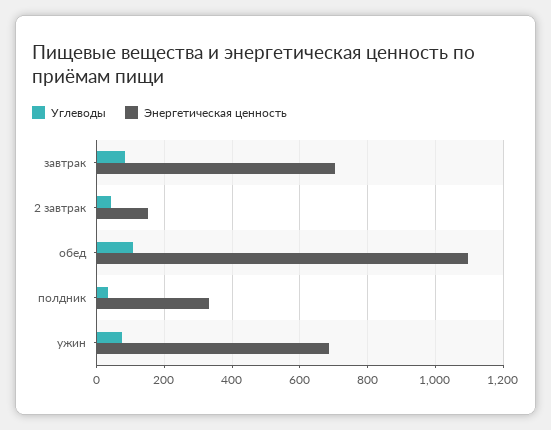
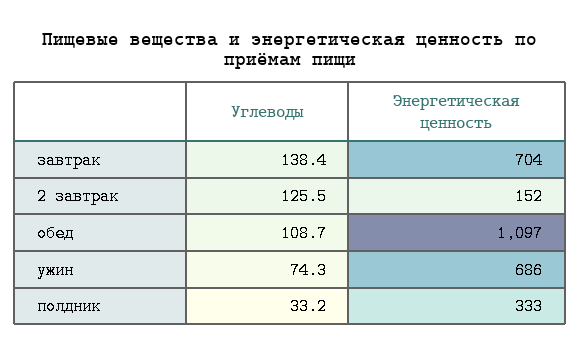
  {
    "Углеводы": {
-     "завтрак": 80,
+     "завтрак": 138.4,
-     "2 завтрак": 40,
+     "2 завтрак": 125.5,
      "обед": 108.7,
      "полдник": 33.2,
      "ужин": 74.3
    },
    "Энергетическая ценность": {
      "завтрак": 704,
      "2 завтрак": 152,
      "обед": 1097,
      "полдник": 333,
      "ужин": 686
    }
  }

